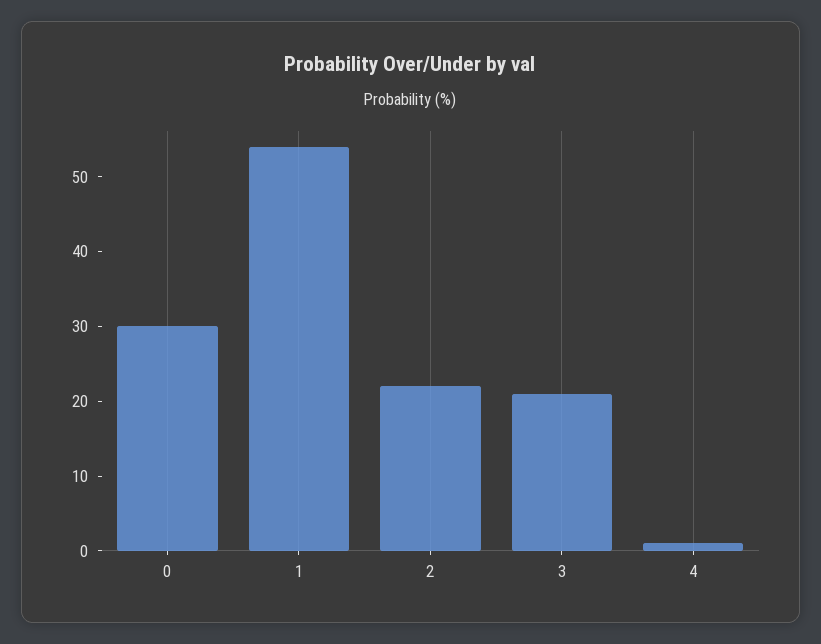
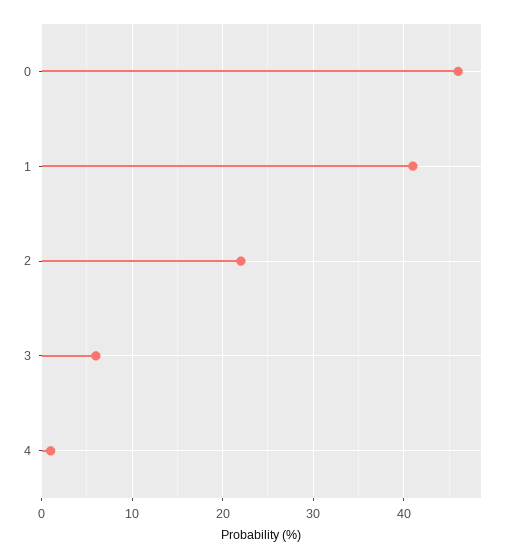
  {
-   "0": 30,
+   "0": 46,
-   "1": 55,
+   "1": 41,
    "2": 22,
-   "3": 20,
+   "3": 6,
    "4": 1
  }

